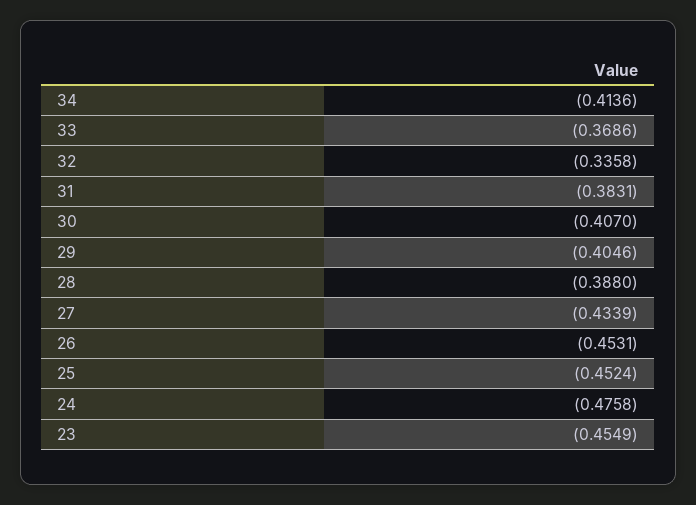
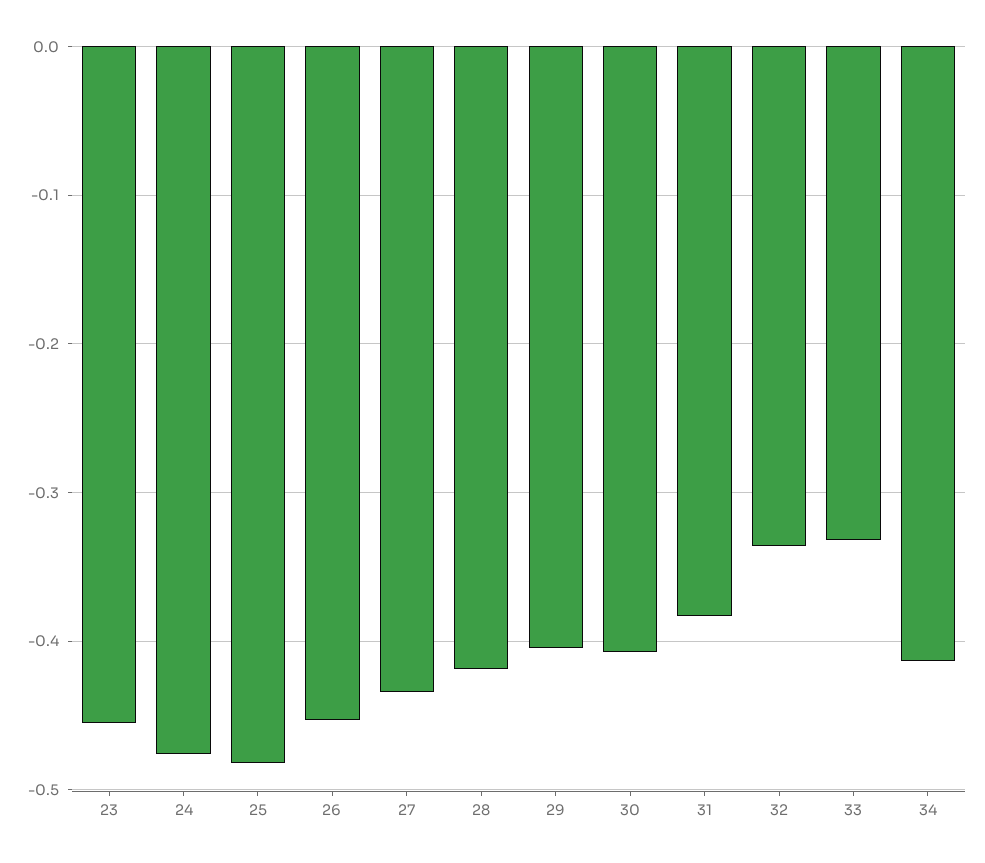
  {
    "34": -0.4136,
-   "33": -0.3686,
+   "33": -0.33,
    "32": -0.3358,
    "31": -0.3831,
    "30": -0.407,
    "29": -0.4046,
-   "28": -0.388,
+   "28": -0.42,
    "27": -0.4339,
    "26": -0.4531,
-   "25": -0.4524,
+   "25": -0.48,
    "24": -0.4758,
    "23": -0.4549
  }

